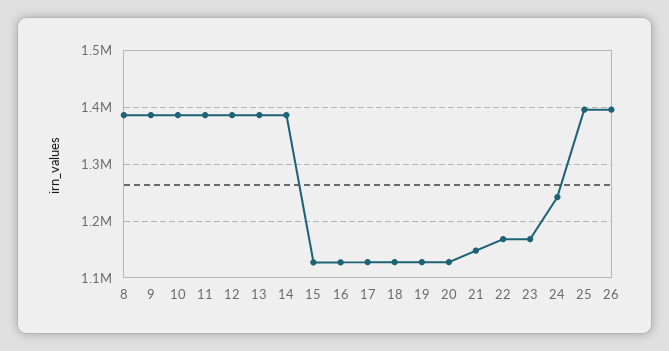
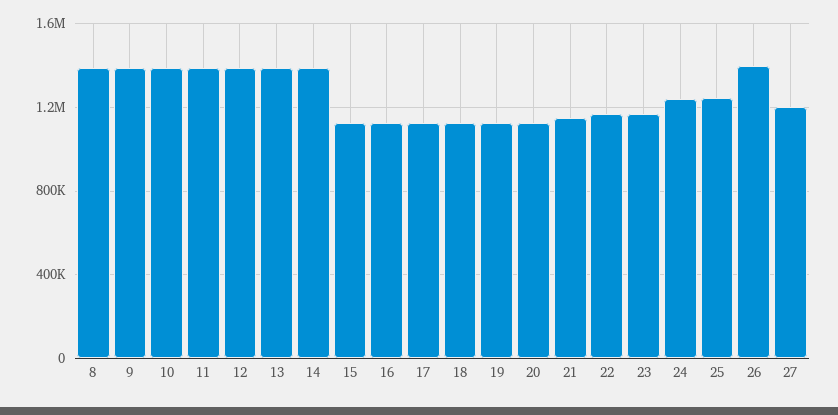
  {
    "8": 1380000,
    "9": 1380000,
    "10": 1380000,
    "11": 1380000,
    "12": 1380000,
    "13": 1380000,
    "14": 1380000,
    "15": 1120000,
    "16": 1120000,
    "17": 1120000,
    "18": 1120000,
    "19": 1120000,
    "20": 1120000,
    "21": 1140000,
    "22": 1160000,
    "23": 1160000,
    "24": 1240000,
-   "25": 1400000,
+   "25": 1250000,
-   "26": 1400000
+   "26": 1400000,
+   "27": 1200000
  }

